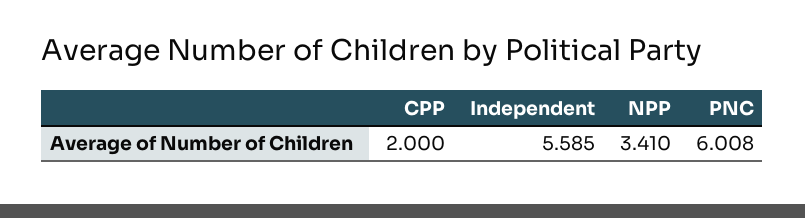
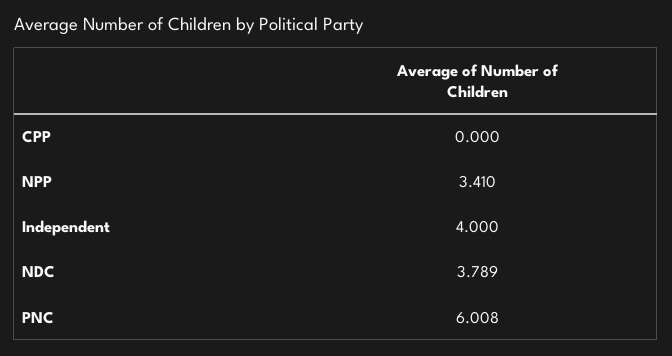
  {
-   "CPP": 2,
+   "CPP": 0,
-   "Independent": 5.585,
+   "Independent": 4,
    "NPP": 3.41,
-   "PNC": 6.008
+   "PNC": 6.008,
+   "NDC": 3.789
  }

